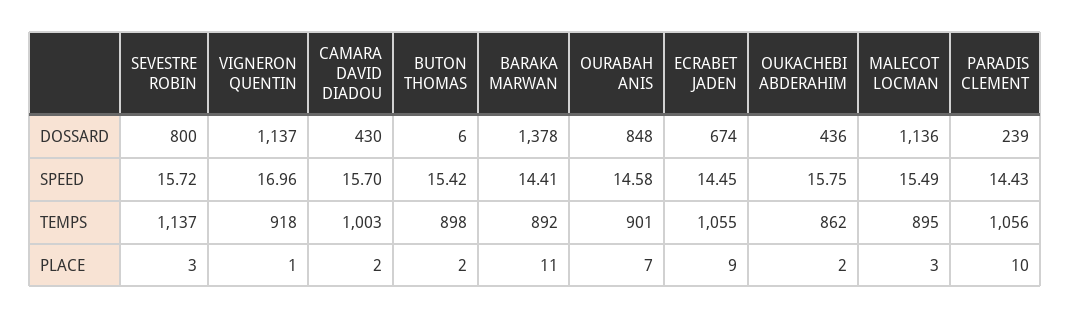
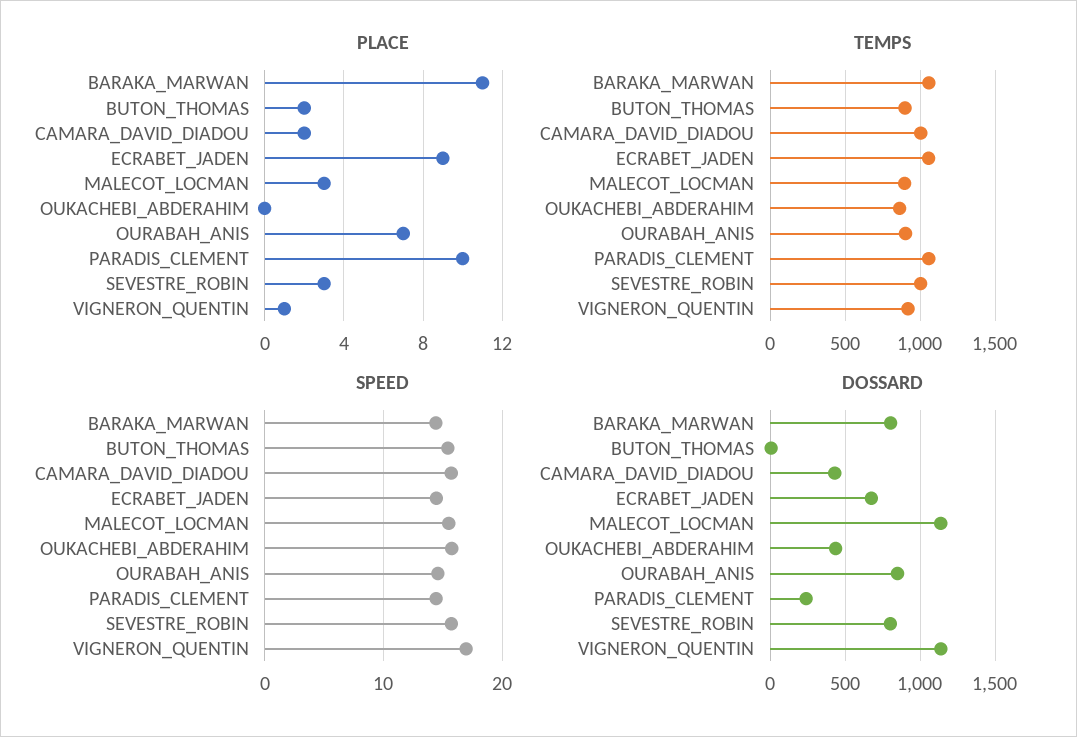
  {
    "DOSSARD": {
      "SEVESTRE ROBIN": 800,
      "VIGNERON QUENTIN": 1137,
      "CAMARA DAVID DIADOU": 430,
      "BUTON THOMAS": 6,
-     "BARAKA MARWAN": 1378,
+     "BARAKA MARWAN": 800,
      "OURABAH ANIS": 848,
      "ECRABET JADEN": 674,
      "OUKACHEBI ABDERAHIM": 436,
      "MALECOT LOCMAN": 1136,
      "PARADIS CLEMENT": 239
    },
    "SPEED": {
      "SEVESTRE ROBIN": 15.72,
      "VIGNERON QUENTIN": 16.96,
      "CAMARA DAVID DIADOU": 15.7,
      "BUTON THOMAS": 15.42,
      "BARAKA MARWAN": 14.41,
      "OURABAH ANIS": 14.58,
      "ECRABET JADEN": 14.45,
      "OUKACHEBI ABDERAHIM": 15.75,
      "MALECOT LOCMAN": 15.49,
      "PARADIS CLEMENT": 14.43
    },
    "TEMPS": {
-     "SEVESTRE ROBIN": 1137,
+     "SEVESTRE ROBIN": 1000,
      "VIGNERON QUENTIN": 918,
      "CAMARA DAVID DIADOU": 1003,
      "BUTON THOMAS": 898,
-     "BARAKA MARWAN": 892,
+     "BARAKA MARWAN": 1050,
      "OURABAH ANIS": 901,
      "ECRABET JADEN": 1055,
      "OUKACHEBI ABDERAHIM": 862,
      "MALECOT LOCMAN": 895,
      "PARADIS CLEMENT": 1056
    },
    "PLACE": {
      "SEVESTRE ROBIN": 3,
      "VIGNERON QUENTIN": 1,
      "CAMARA DAVID DIADOU": 2,
      "BUTON THOMAS": 2,
      "BARAKA MARWAN": 11,
      "OURABAH ANIS": 7,
      "ECRABET JADEN": 9,
-     "OUKACHEBI ABDERAHIM": 2,
+     "OUKACHEBI ABDERAHIM": 0,
      "MALECOT LOCMAN": 3,
      "PARADIS CLEMENT": 10
    }
  }

